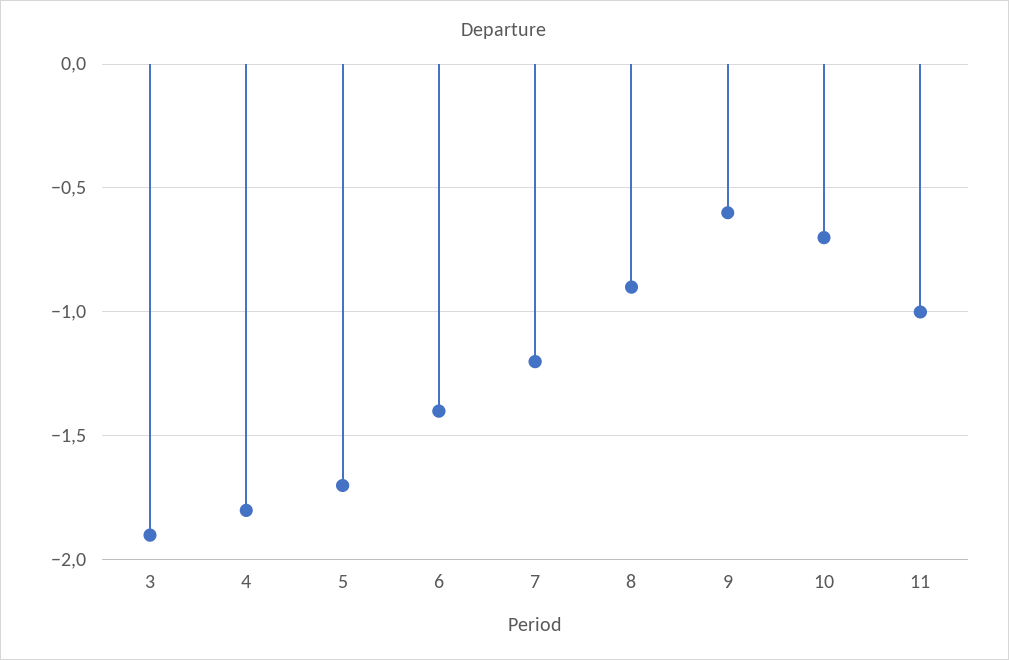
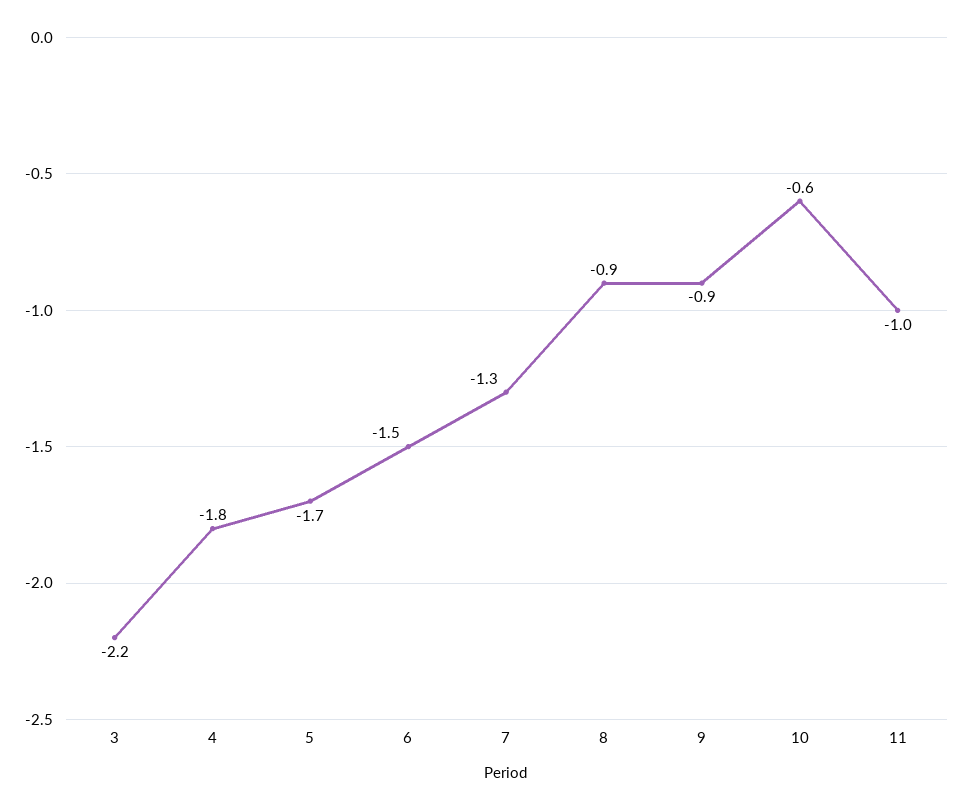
  {
-   "3": -1.9,
+   "3": -2.2,
    "4": -1.8,
    "5": -1.7,
-   "6": -1.4,
+   "6": -1.5,
-   "7": -1.2,
+   "7": -1.3,
    "8": -0.9,
-   "9": -0.6,
+   "9": -0.9,
-   "10": -0.7,
+   "10": -0.6,
    "11": -1
  }

